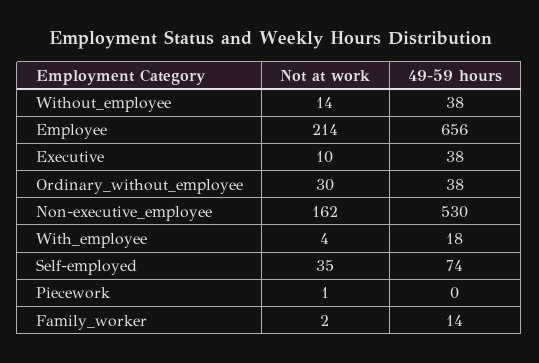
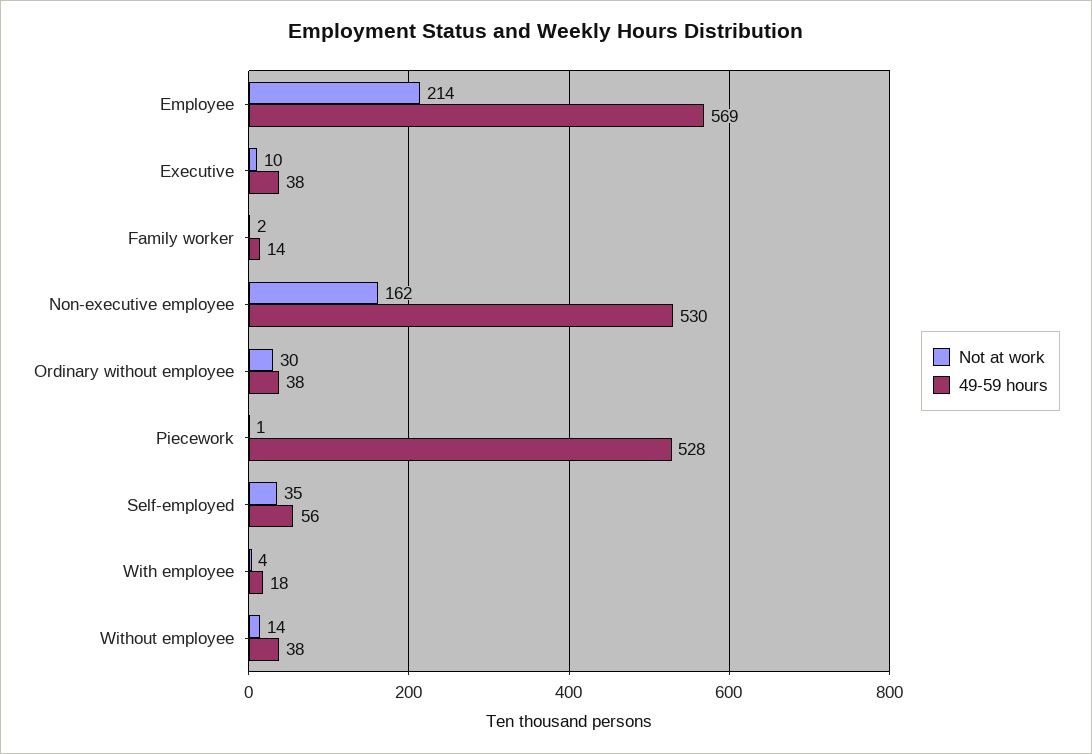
  {
    "Not at work": {
      "Without_employee": 14,
      "Employee": 214,
      "Executive": 10,
      "Ordinary_without_employee": 30,
      "Non-executive_employee": 162,
      "With_employee": 4,
      "Self-employed": 35,
      "Piecework": 1,
      "Family_worker": 2
    },
    "49-59 hours": {
      "Without_employee": 38,
-     "Employee": 656,
+     "Employee": 569,
      "Executive": 38,
      "Ordinary_without_employee": 38,
      "Non-executive_employee": 530,
      "With_employee": 18,
-     "Self-employed": 74,
+     "Self-employed": 56,
-     "Piecework": 0,
+     "Piecework": 528,
      "Family_worker": 14
    }
  }

